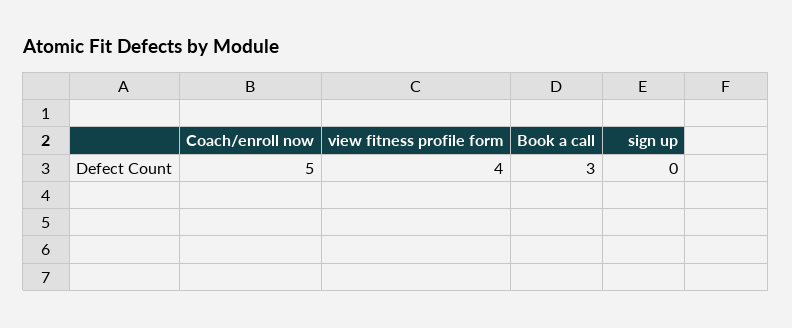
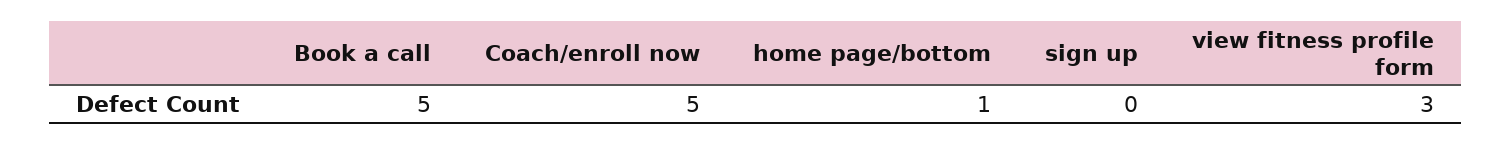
  {
    "Coach/enroll now": 5,
-   "view fitness profile form": 4,
+   "view fitness profile form": 3,
-   "Book a call": 3,
+   "Book a call": 5,
-   "sign up": 0
+   "sign up": 0,
+   "home page/bottom": 1
  }

